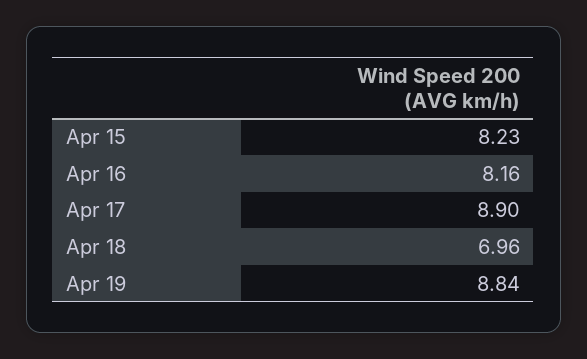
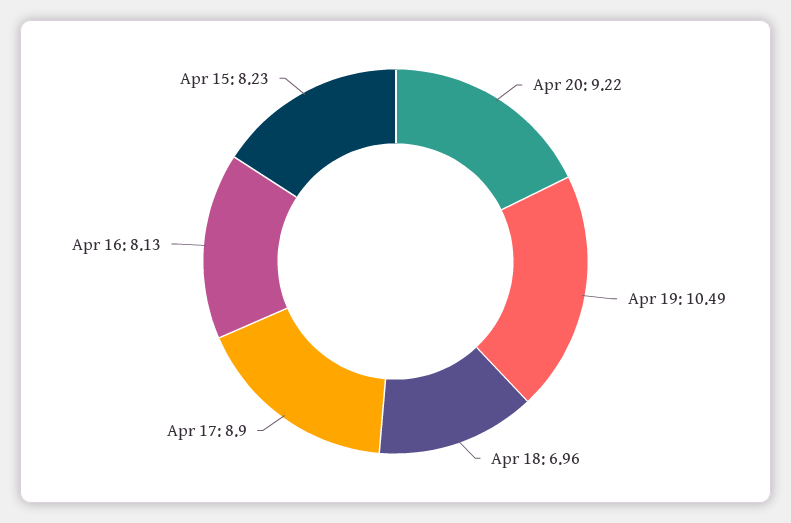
  {
    "Apr 15": 8.23,
-   "Apr 16": 8.16,
+   "Apr 16": 8.13,
    "Apr 17": 8.9,
    "Apr 18": 6.96,
-   "Apr 19": 8.84
+   "Apr 19": 10.49,
+   "Apr 20": 9.22
  }

